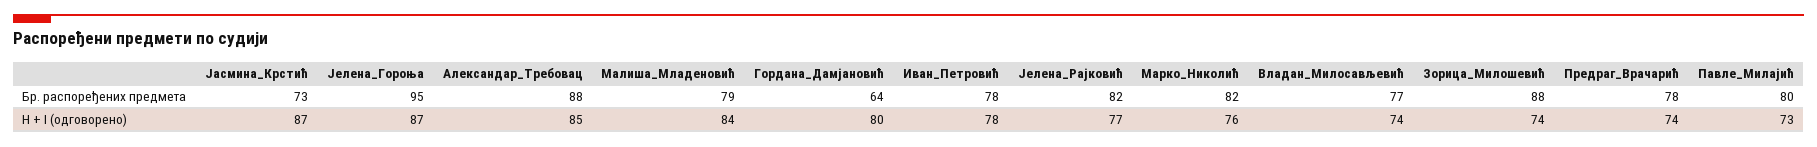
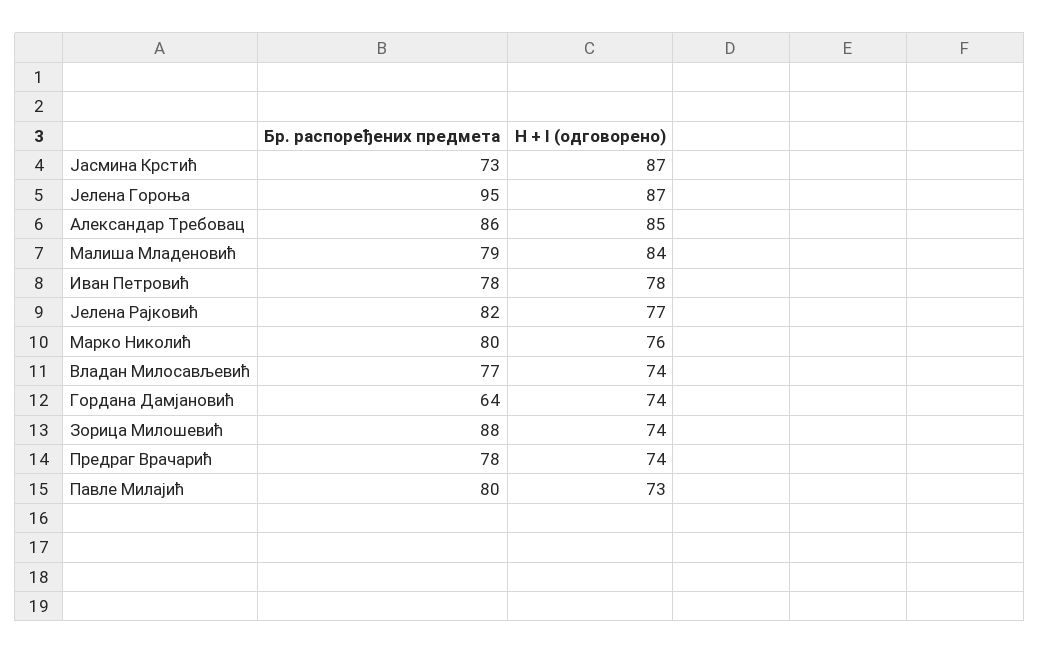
  {
    "Јасмина_Крстић": {
      "Бр. распоређених предмета": 73,
      "H + I (одговорено)": 87
    },
    "Јелена_Гороња": {
      "Бр. распоређених предмета": 95,
      "H + I (одговорено)": 87
    },
    "Александар_Требовац": {
-     "Бр. распоређених предмета": 88,
+     "Бр. распоређених предмета": 86,
      "H + I (одговорено)": 85
    },
    "Малиша_Младеновић": {
      "Бр. распоређених предмета": 79,
      "H + I (одговорено)": 84
    },
    "Гордана_Дамјановић": {
      "Бр. распоређених предмета": 64,
-     "H + I (одговорено)": 80
+     "H + I (одговорено)": 74
    },
    "Иван_Петровић": {
      "Бр. распоређених предмета": 78,
      "H + I (одговорено)": 78
    },
    "Јелена_Рајковић": {
      "Бр. распоређених предмета": 82,
      "H + I (одговорено)": 77
    },
    "Марко_Николић": {
-     "Бр. распоређених предмета": 82,
+     "Бр. распоређених предмета": 80,
      "H + I (одговорено)": 76
    },
    "Владан_Милосављевић": {
      "Бр. распоређених предмета": 77,
      "H + I (одговорено)": 74
    },
    "Зорица_Милошевић": {
      "Бр. распоређених предмета": 88,
      "H + I (одговорено)": 74
    },
    "Предраг_Врачарић": {
      "Бр. распоређених предмета": 78,
      "H + I (одговорено)": 74
    },
    "Павле_Милајић": {
      "Бр. распоређених предмета": 80,
      "H + I (одговорено)": 73
    }
  }

